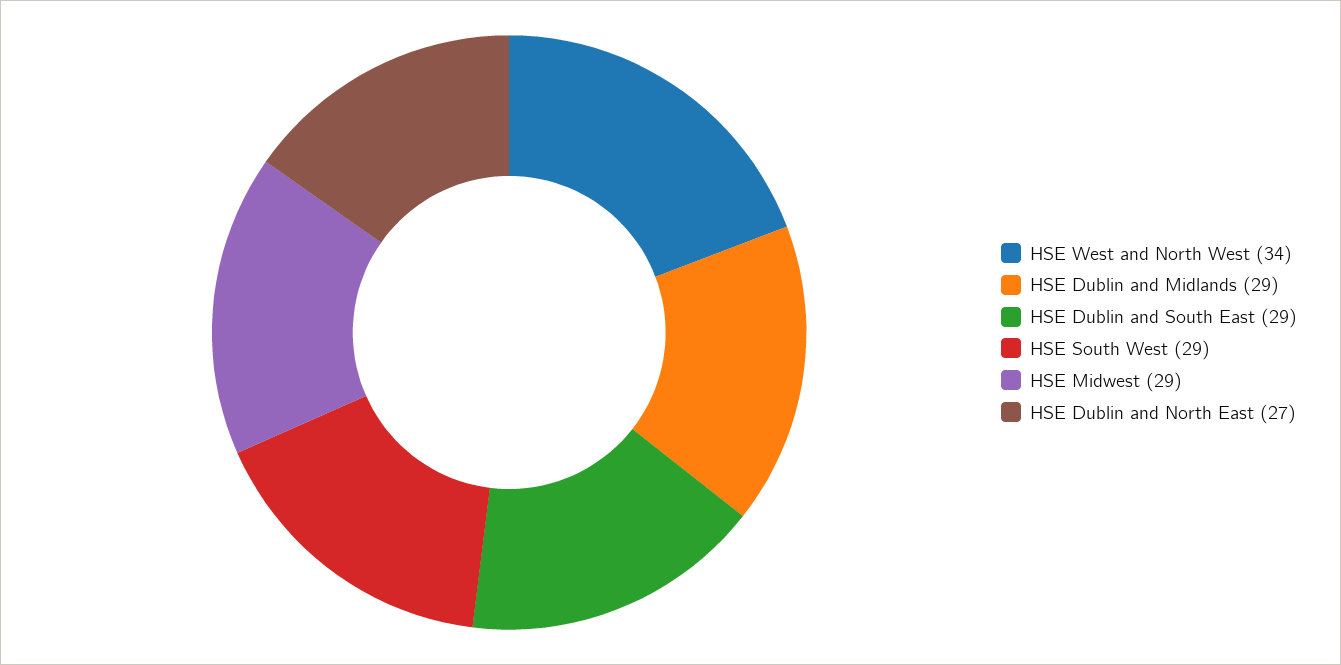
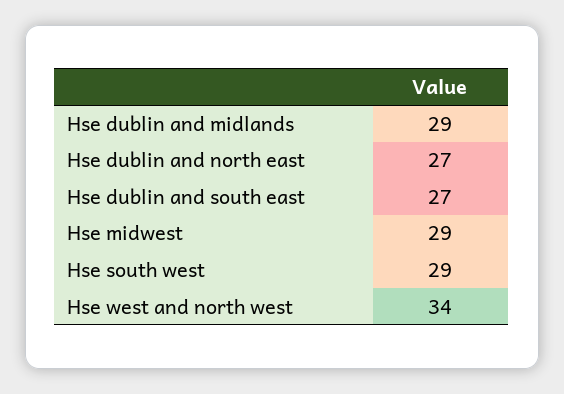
  {
    "HSE West and North West": 34,
    "HSE Dublin and Midlands": 29,
-   "HSE Dublin and South East": 29,
+   "HSE Dublin and South East": 27,
    "HSE South West": 29,
    "HSE Midwest": 29,
    "HSE Dublin and North East": 27
  }

